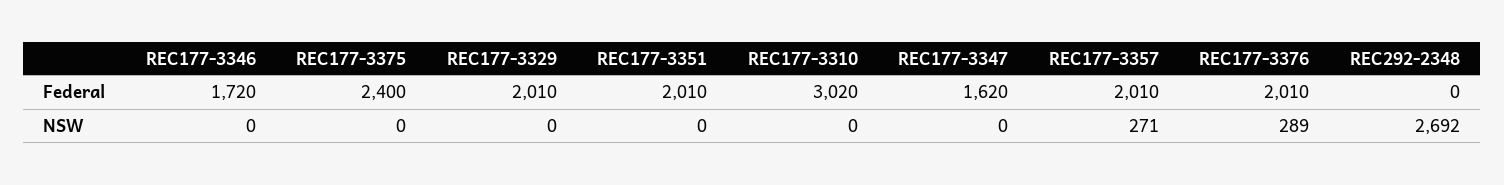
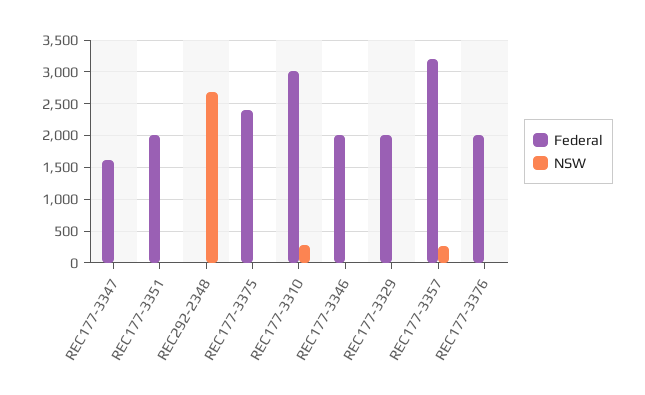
  {
    "Federal": {
-     "REC177-3346": 1720,
+     "REC177-3346": 2000,
      "REC177-3375": 2400,
      "REC177-3329": 2010,
      "REC177-3351": 2010,
      "REC177-3310": 3020,
      "REC177-3347": 1620,
-     "REC177-3357": 2010,
+     "REC177-3357": 3200,
      "REC177-3376": 2010,
      "REC292-2348": 0
    },
    "NSW": {
      "REC177-3346": 0,
      "REC177-3375": 0,
      "REC177-3329": 0,
      "REC177-3351": 0,
-     "REC177-3310": 0,
+     "REC177-3310": 300,
      "REC177-3347": 0,
      "REC177-3357": 271,
-     "REC177-3376": 289,
+     "REC177-3376": 0,
      "REC292-2348": 2692
    }
  }

